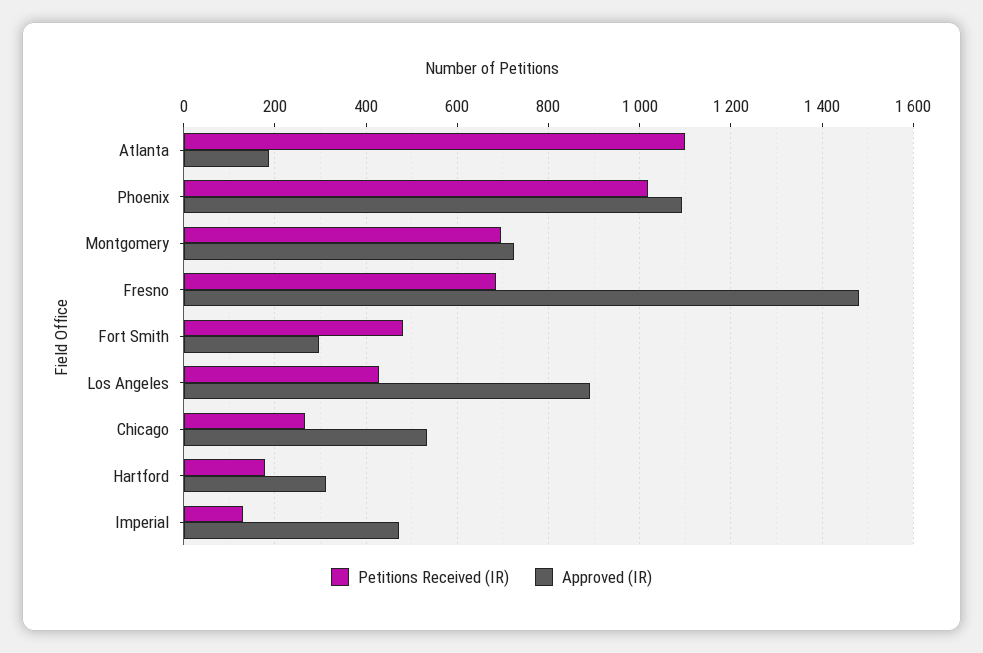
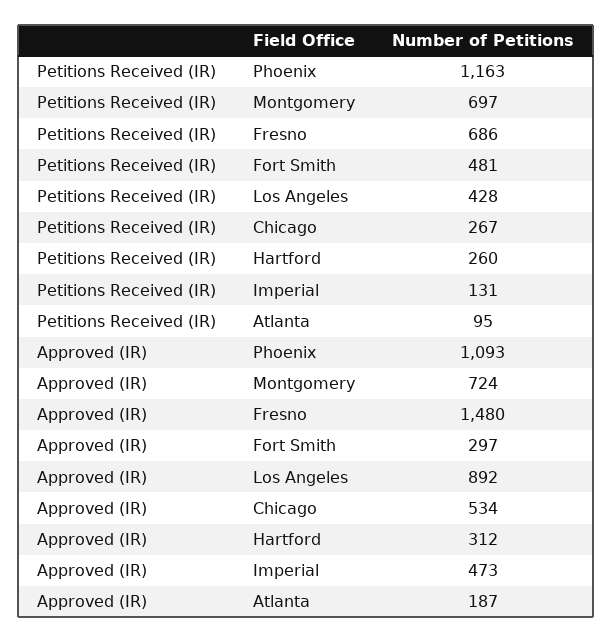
  {
    "Petitions Received (IR)": {
-     "Atlanta": 1100,
+     "Atlanta": 95,
-     "Phoenix": 1020,
+     "Phoenix": 1163,
      "Montgomery": 697,
      "Fresno": 686,
      "Fort Smith": 481,
      "Los Angeles": 428,
      "Chicago": 267,
-     "Hartford": 180,
+     "Hartford": 260,
      "Imperial": 131
    },
    "Approved (IR)": {
      "Atlanta": 187,
      "Phoenix": 1093,
      "Montgomery": 724,
      "Fresno": 1480,
      "Fort Smith": 297,
      "Los Angeles": 892,
      "Chicago": 534,
      "Hartford": 312,
      "Imperial": 473
    }
  }

